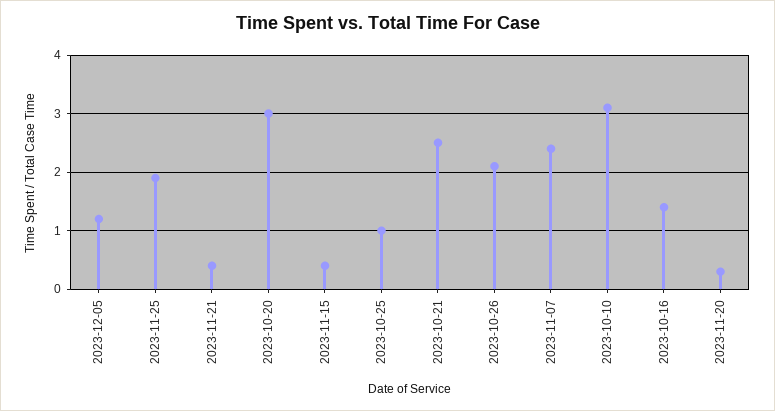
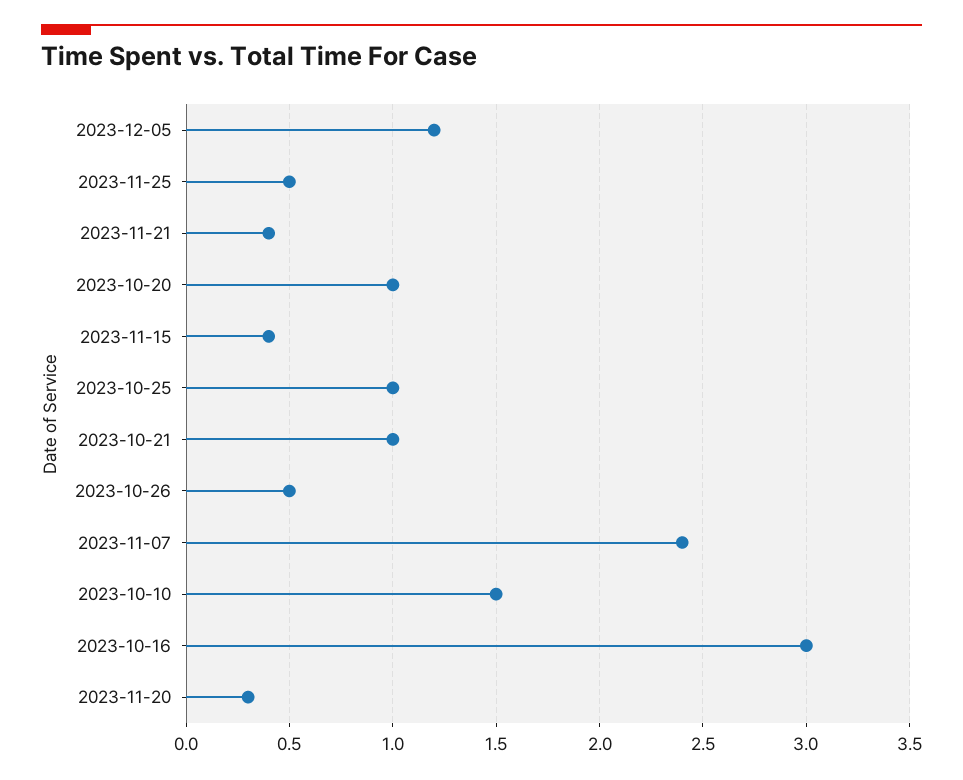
  {
    "2023-12-05": 1.2,
-   "2023-11-25": 2,
+   "2023-11-25": 0.5,
    "2023-11-21": 0.4,
-   "2023-10-20": 3,
+   "2023-10-20": 1,
    "2023-11-15": 0.4,
    "2023-10-25": 1,
-   "2023-10-21": 2.5,
+   "2023-10-21": 1,
-   "2023-10-26": 2,
+   "2023-10-26": 0.5,
    "2023-11-07": 2.4,
-   "2023-10-10": 3,
+   "2023-10-10": 1.5,
-   "2023-10-16": 1.5,
+   "2023-10-16": 3,
    "2023-11-20": 0.3
  }

